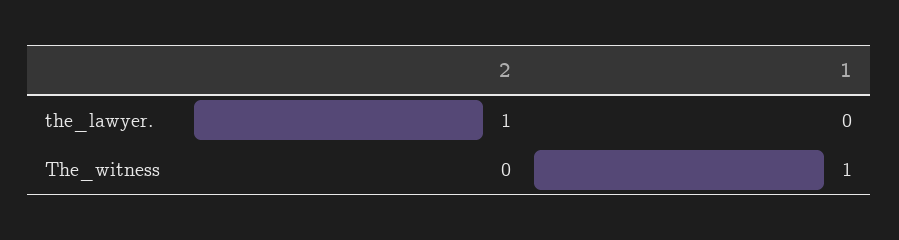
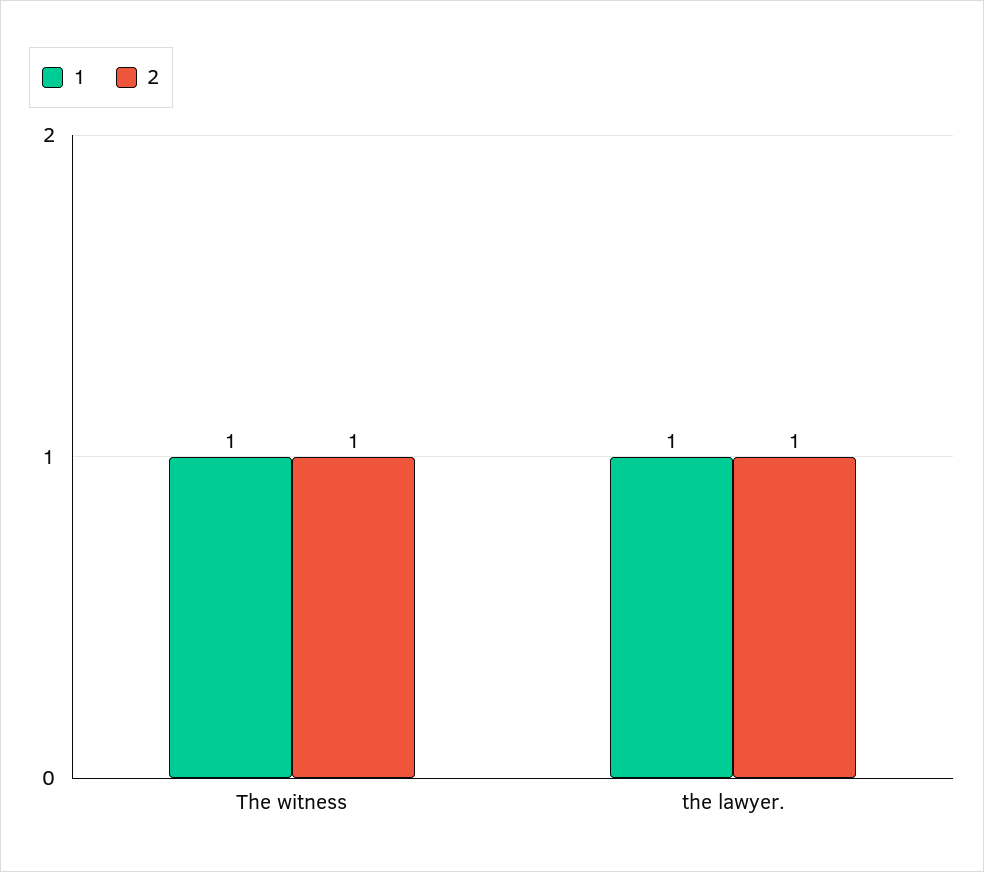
  {
    "2": {
      "the_lawyer.": 1,
-     "The_witness": 0
+     "The_witness": 1
    },
    "1": {
-     "the_lawyer.": 0,
+     "the_lawyer.": 1,
      "The_witness": 1
    }
  }

